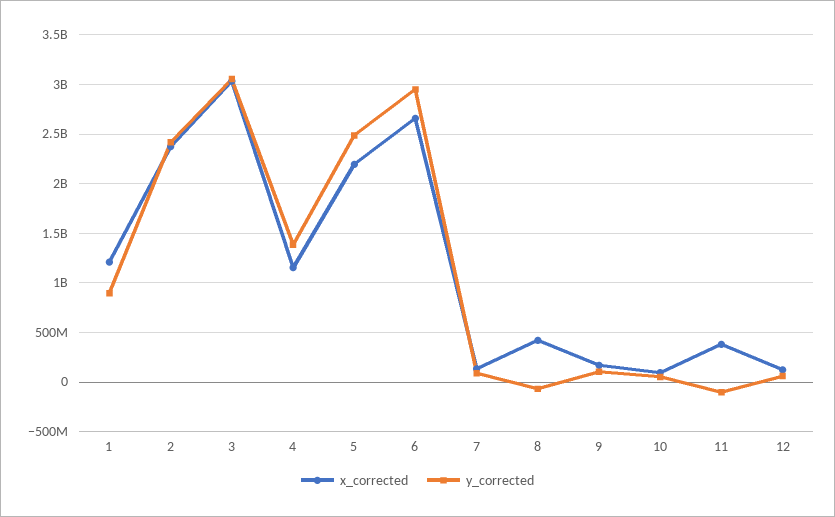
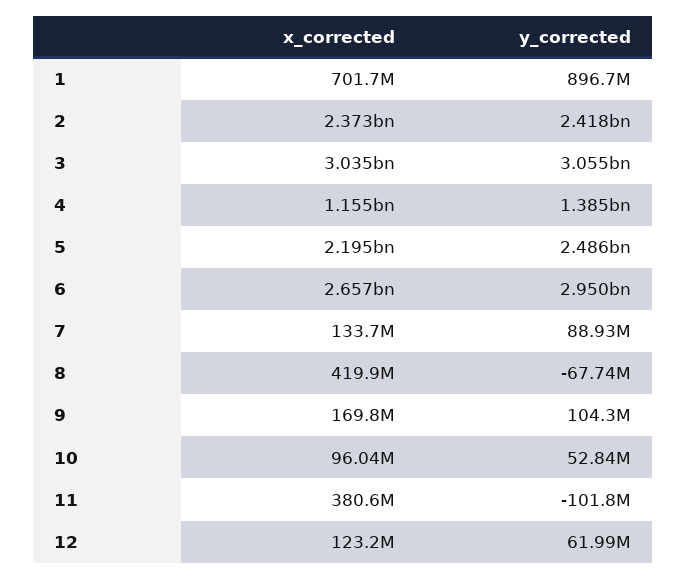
  {
    "x_corrected": {
-     "1": 1200000000,
+     "1": 701700000,
      "2": 2373000000,
      "3": 3035000000,
      "4": 1155000000,
      "5": 2195000000,
      "6": 2657000000,
      "7": 133700000,
      "8": 419900000,
      "9": 169800000,
      "10": 96040000,
      "11": 380600000,
      "12": 123200000
    },
    "y_corrected": {
      "1": 896700000,
      "2": 2418000000,
      "3": 3055000000,
      "4": 1385000000,
      "5": 2486000000,
      "6": 2950000000,
      "7": 88930000,
      "8": -67740000,
      "9": 104300000,
      "10": 52840000,
      "11": -101800000,
      "12": 61990000
    }
  }

